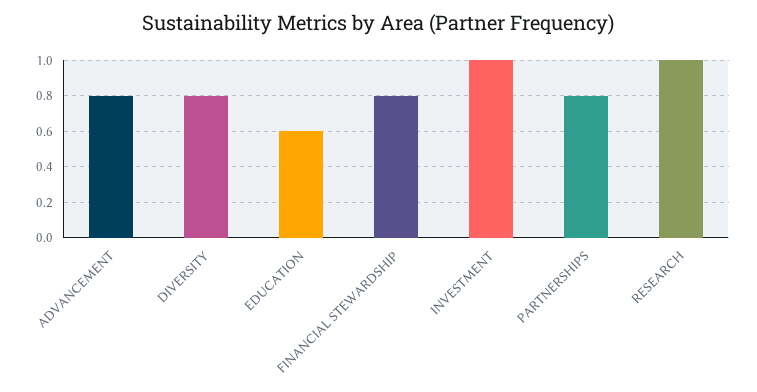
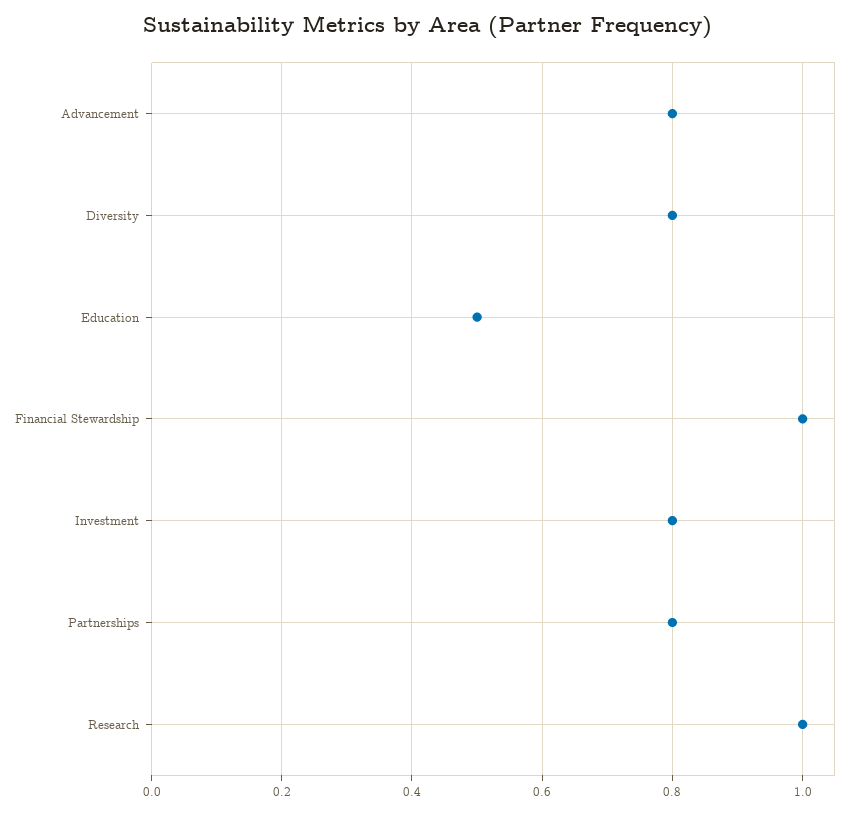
  {
    "ADVANCEMENT": 0.8,
    "DIVERSITY": 0.8,
-   "EDUCATION": 0.6,
+   "EDUCATION": 0.5,
-   "FINANCIAL STEWARDSHIP": 0.8,
+   "FINANCIAL STEWARDSHIP": 1,
-   "INVESTMENT": 1,
+   "INVESTMENT": 0.8,
    "PARTNERSHIPS": 0.8,
    "RESEARCH": 1
  }

